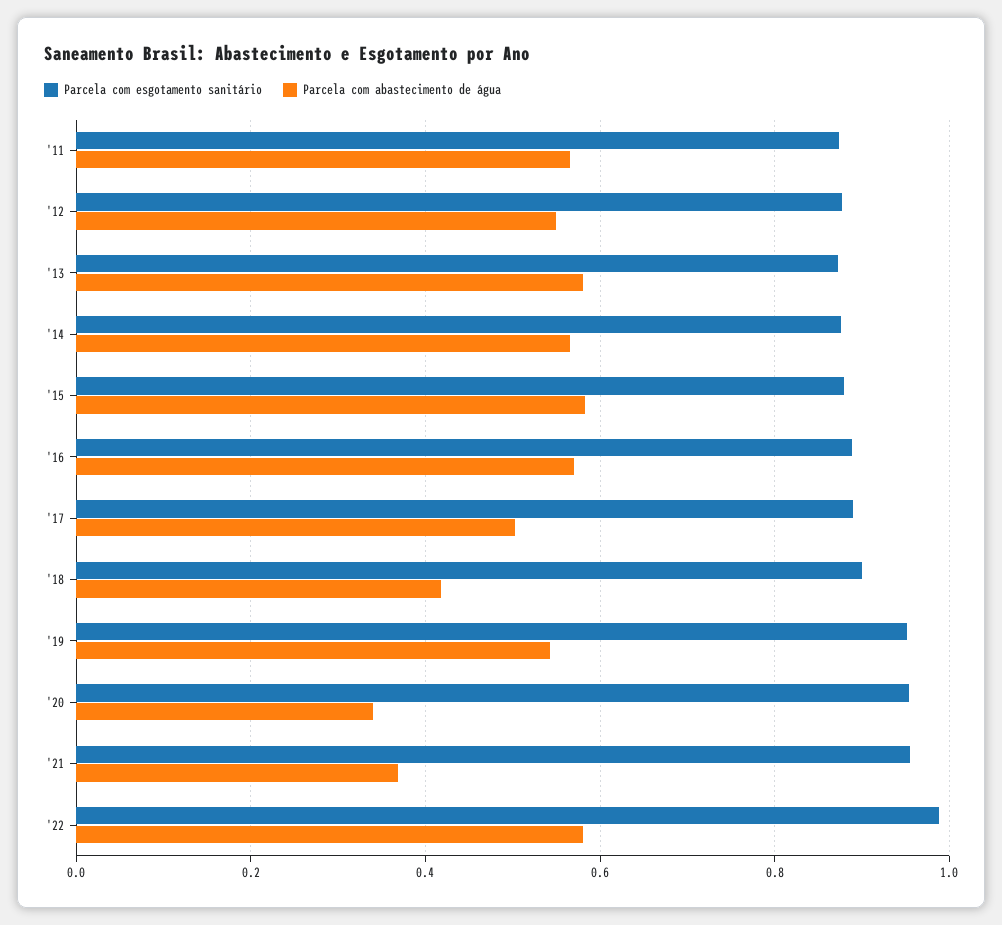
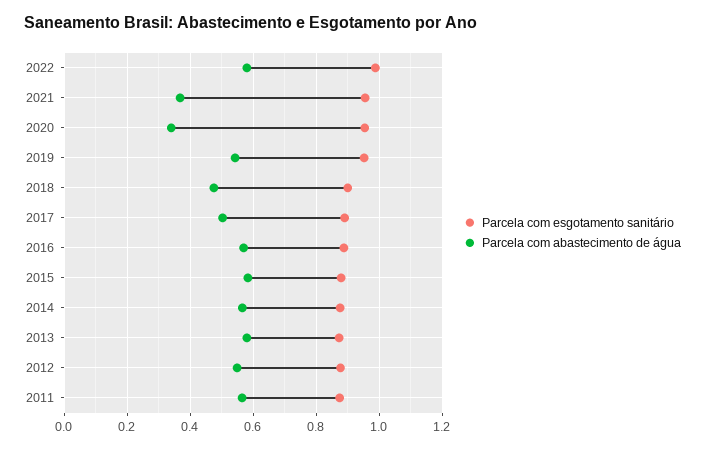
  {
    "Parcela com esgotamento sanitário": {
      "'11": 0.88,
      "'12": 0.88,
      "'13": 0.88,
      "'14": 0.88,
      "'15": 0.88,
      "'16": 0.88,
      "'17": 0.9,
      "'18": 0.9,
      "'19": 0.96,
      "'20": 0.96,
      "'21": 0.96,
      "'22": 0.98
    },
    "Parcela com abastecimento de água": {
      "'11": 0.56,
      "'12": 0.54,
      "'13": 0.58,
      "'14": 0.56,
      "'15": 0.58,
      "'16": 0.58,
      "'17": 0.5,
-     "'18": 0.42,
+     "'18": 0.48,
      "'19": 0.54,
      "'20": 0.34,
      "'21": 0.36,
      "'22": 0.58
    }
  }

